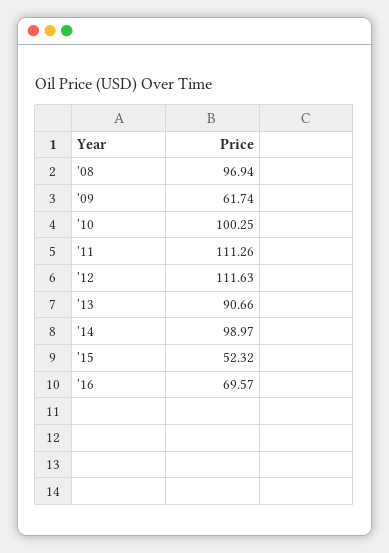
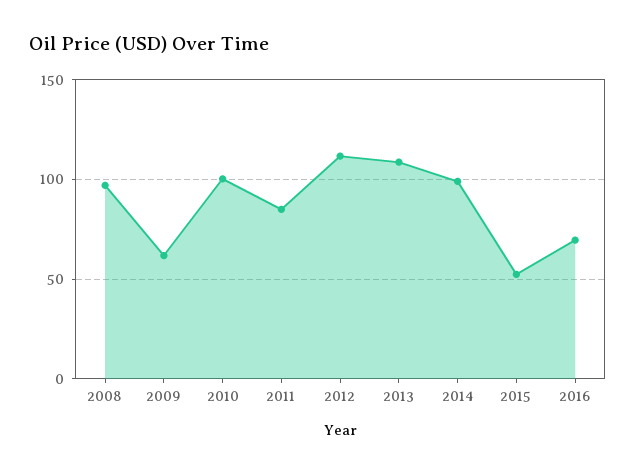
  {
    "'08": 96.94,
    "'09": 61.74,
    "'10": 100.25,
-   "'11": 111.26,
+   "'11": 85,
    "'12": 111.63,
-   "'13": 90.66,
+   "'13": 110,
    "'14": 98.97,
    "'15": 52.32,
    "'16": 69.57
  }

